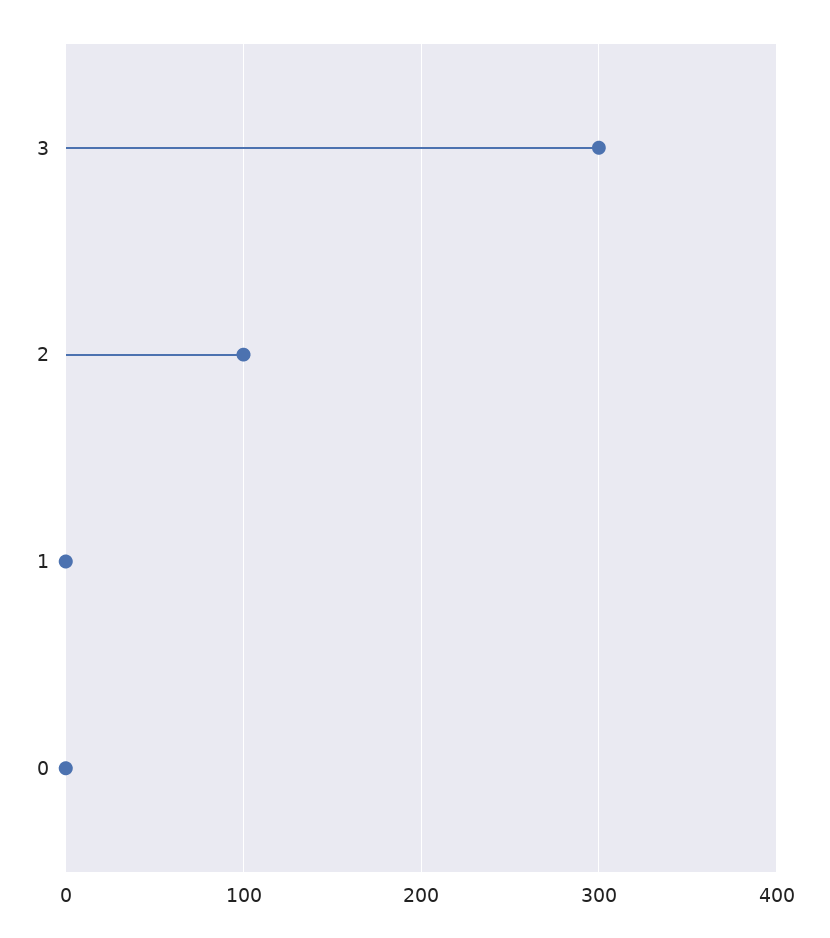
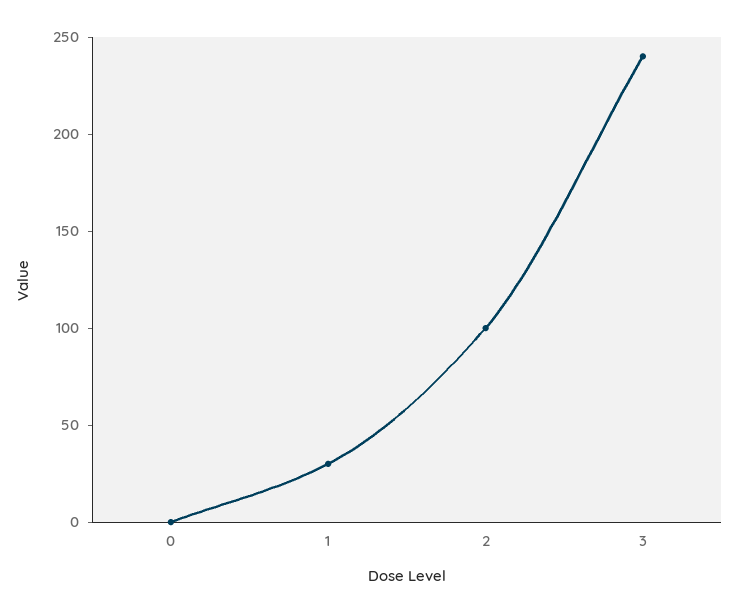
  {
-   "3": 300,
+   "3": 240,
    "2": 100,
-   "1": 0,
+   "1": 30,
    "0": 0
  }

